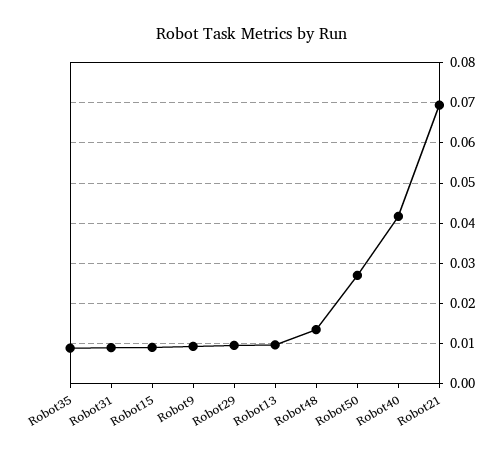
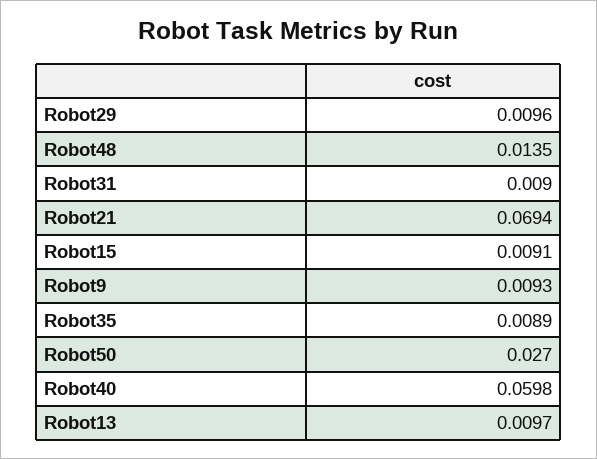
  {
    "Robot35": 0.0089,
    "Robot31": 0.009,
    "Robot15": 0.0091,
    "Robot9": 0.0093,
    "Robot29": 0.0096,
    "Robot13": 0.0097,
    "Robot48": 0.0135,
    "Robot50": 0.027,
-   "Robot40": 0.042,
+   "Robot40": 0.0598,
    "Robot21": 0.0694
  }

